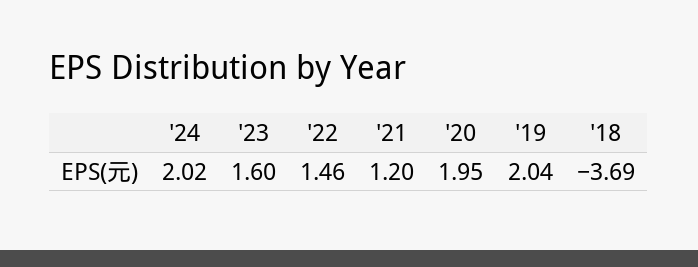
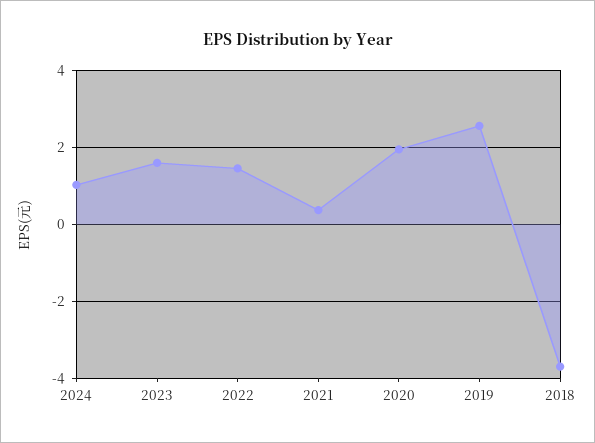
  {
-   "'24": 2.02,
+   "'24": 1,
    "'23": 1.6,
    "'22": 1.46,
-   "'21": 1.2,
+   "'21": 0.4,
    "'20": 1.95,
-   "'19": 2.04,
+   "'19": 2.6,
    "'18": -3.69
  }

